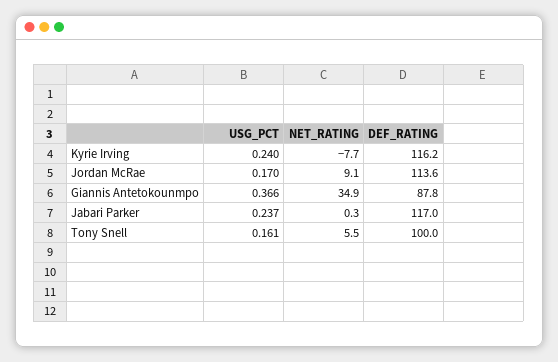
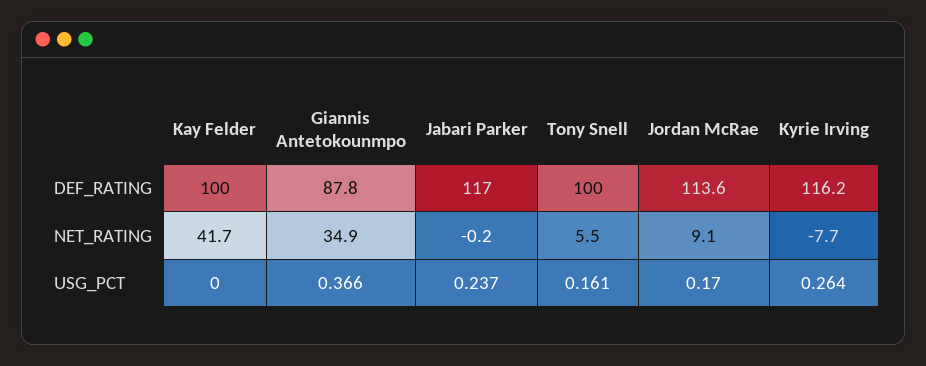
  {
    "USG_PCT": {
-     "Kyrie Irving": 0.24,
+     "Kyrie Irving": 0.264,
      "Jordan McRae": 0.17,
      "Giannis Antetokounmpo": 0.366,
      "Jabari Parker": 0.237,
-     "Tony Snell": 0.161
+     "Tony Snell": 0.161,
+     "Kay Felder": 0
    },
    "NET_RATING": {
      "Kyrie Irving": -7.7,
      "Jordan McRae": 9.1,
      "Giannis Antetokounmpo": 34.9,
-     "Jabari Parker": 0.3,
+     "Jabari Parker": -0.2,
-     "Tony Snell": 5.5
+     "Tony Snell": 5.5,
+     "Kay Felder": 41.7
    },
    "DEF_RATING": {
      "Kyrie Irving": 116.2,
      "Jordan McRae": 113.6,
      "Giannis Antetokounmpo": 87.8,
      "Jabari Parker": 117,
-     "Tony Snell": 100
+     "Tony Snell": 100,
+     "Kay Felder": 100
    }
  }

